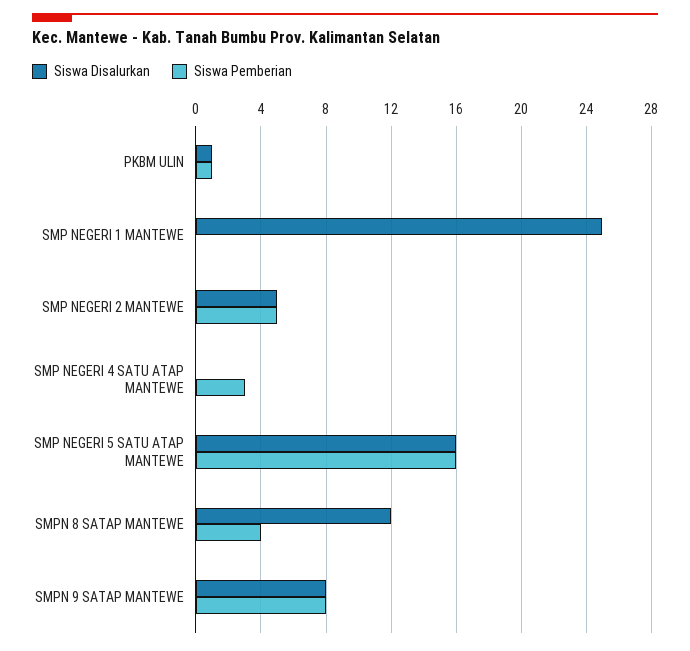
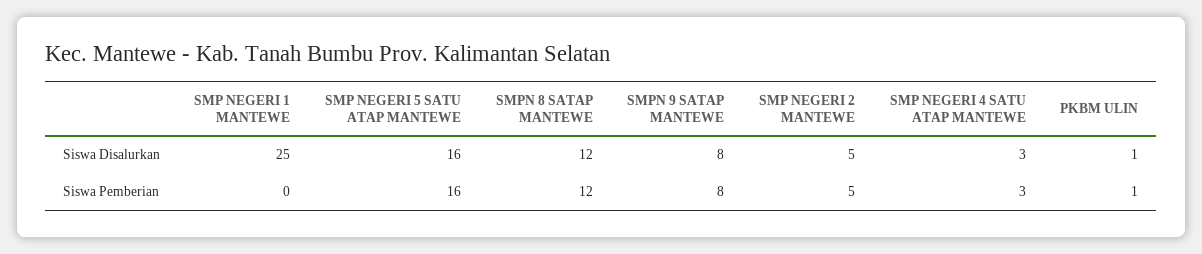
  {
    "Siswa Disalurkan": {
      "PKBM ULIN": 1,
      "SMP NEGERI 1 MANTEWE": 25,
      "SMP NEGERI 2 MANTEWE": 5,
-     "SMP NEGERI 4 SATU ATAP MANTEWE": 0,
+     "SMP NEGERI 4 SATU ATAP MANTEWE": 3,
      "SMP NEGERI 5 SATU ATAP MANTEWE": 16,
      "SMPN 8 SATAP MANTEWE": 12,
      "SMPN 9 SATAP MANTEWE": 8
    },
    "Siswa Pemberian": {
      "PKBM ULIN": 1,
      "SMP NEGERI 1 MANTEWE": 0,
      "SMP NEGERI 2 MANTEWE": 5,
      "SMP NEGERI 4 SATU ATAP MANTEWE": 3,
      "SMP NEGERI 5 SATU ATAP MANTEWE": 16,
-     "SMPN 8 SATAP MANTEWE": 4,
+     "SMPN 8 SATAP MANTEWE": 12,
      "SMPN 9 SATAP MANTEWE": 8
    }
  }

